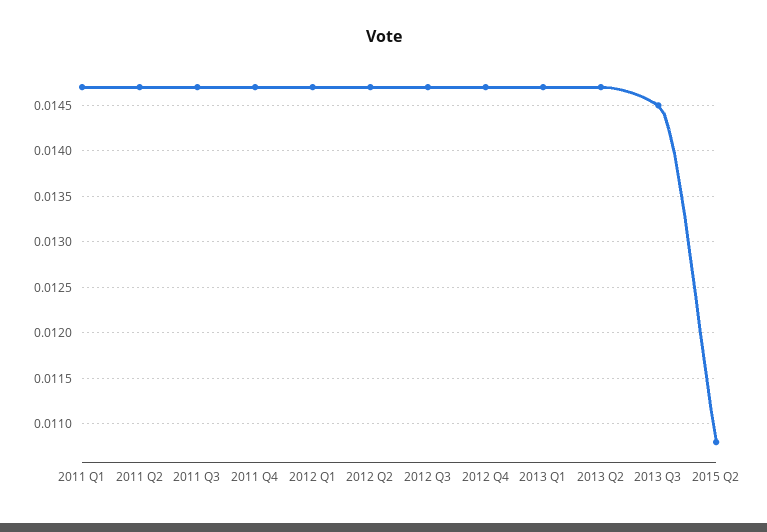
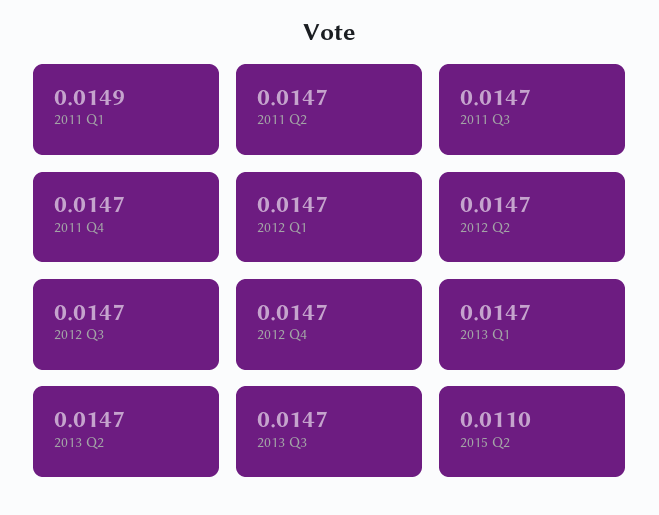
  {
-   "2011 Q1": 0.0147,
+   "2011 Q1": 0.0149,
    "2011 Q2": 0.0147,
    "2011 Q3": 0.0147,
    "2011 Q4": 0.0147,
    "2012 Q1": 0.0147,
    "2012 Q2": 0.0147,
    "2012 Q3": 0.0147,
    "2012 Q4": 0.0147,
    "2013 Q1": 0.0147,
    "2013 Q2": 0.0147,
-   "2013 Q3": 0.0145,
+   "2013 Q3": 0.0147,
-   "2015 Q2": 0.0108
+   "2015 Q2": 0.011
  }

